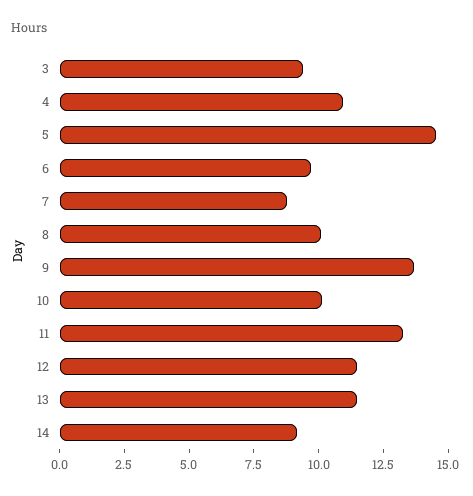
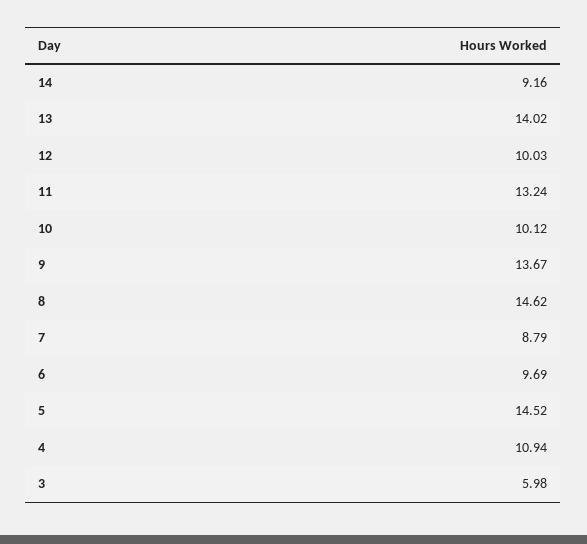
  {
-   "3": 9.5,
+   "3": 5.98,
    "4": 10.94,
    "5": 14.52,
    "6": 9.69,
    "7": 8.79,
-   "8": 10,
+   "8": 14.62,
    "9": 13.67,
    "10": 10.12,
    "11": 13.24,
-   "12": 11.5,
+   "12": 10.03,
-   "13": 11.5,
+   "13": 14.02,
    "14": 9.16
  }

